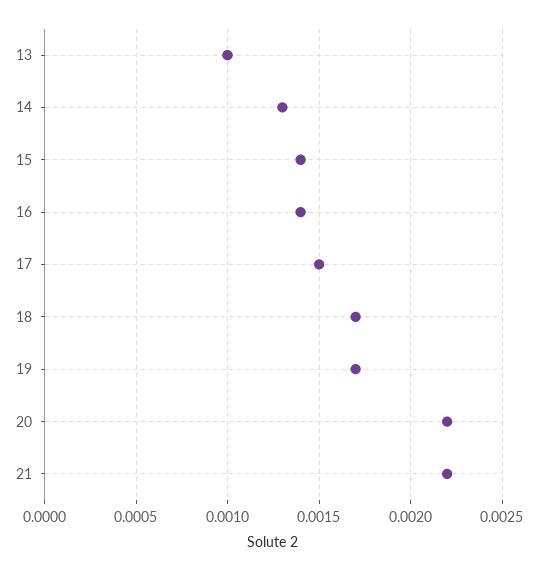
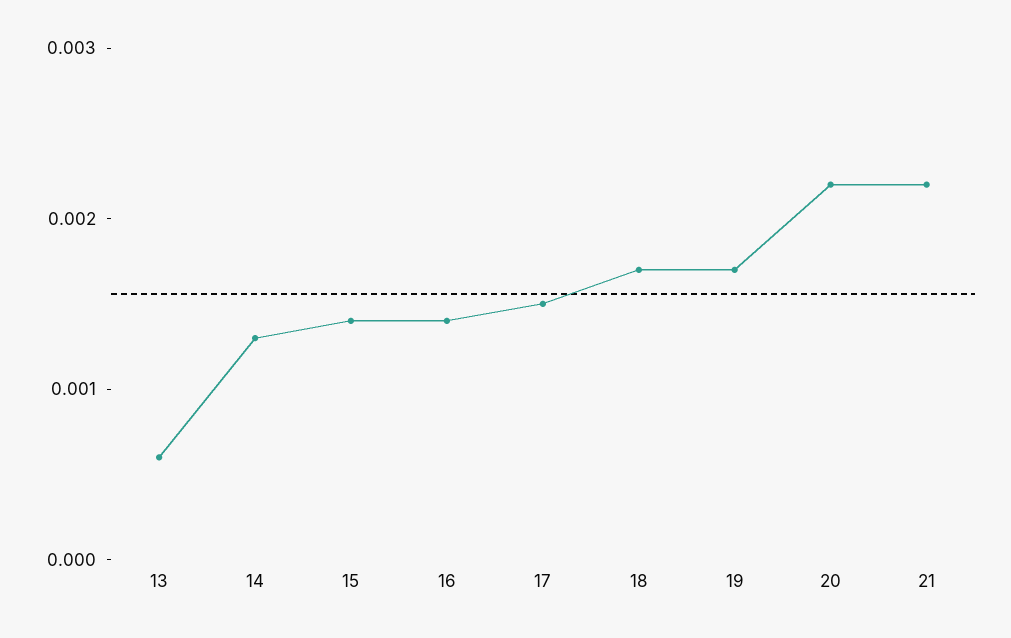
  {
-   "13": 0.001,
+   "13": 0.0006,
    "14": 0.0013,
    "15": 0.0014,
    "16": 0.0014,
    "17": 0.0015,
    "18": 0.0017,
    "19": 0.0017,
    "20": 0.0022,
    "21": 0.0022
  }

